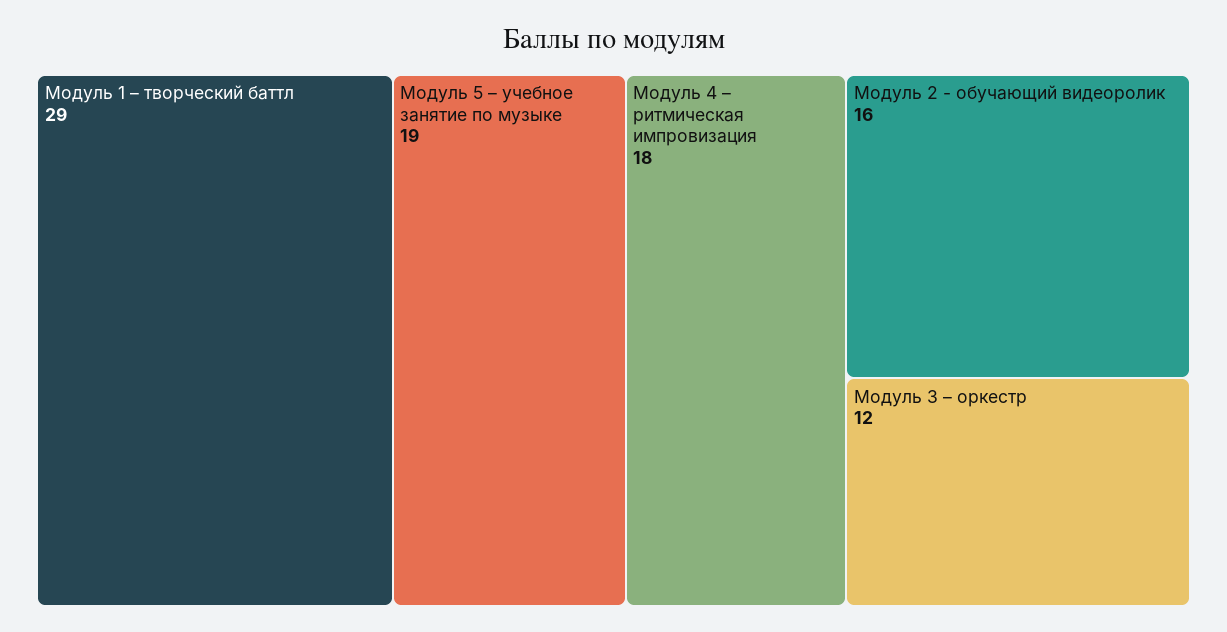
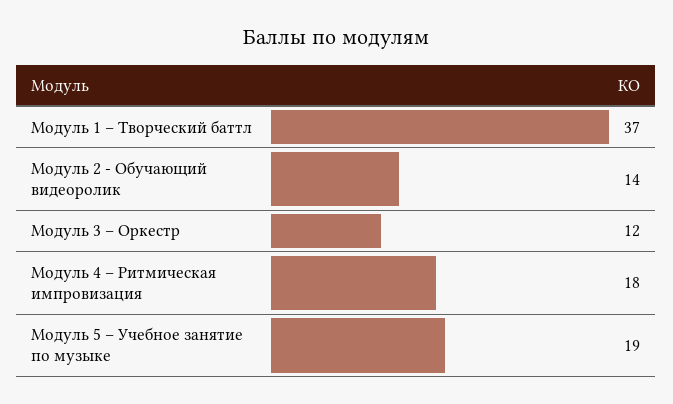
  {
-   "Модуль 1 – творческий баттл": 29,
+   "Модуль 1 – творческий баттл": 37,
    "Модуль 5 – учебное занятие по музыке": 19,
    "Модуль 4 – ритмическая импровизация": 18,
-   "Модуль 2 - обучающий видеоролик": 16,
+   "Модуль 2 - обучающий видеоролик": 14,
    "Модуль 3 – оркестр": 12
  }

